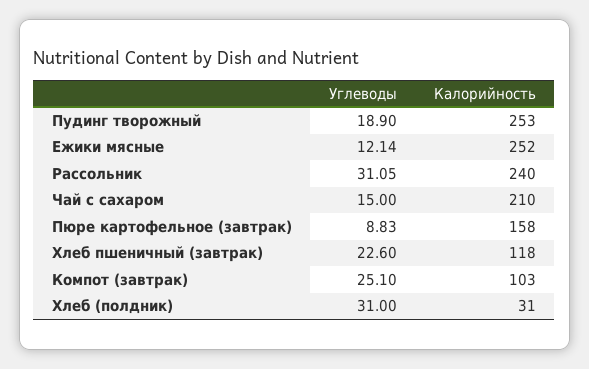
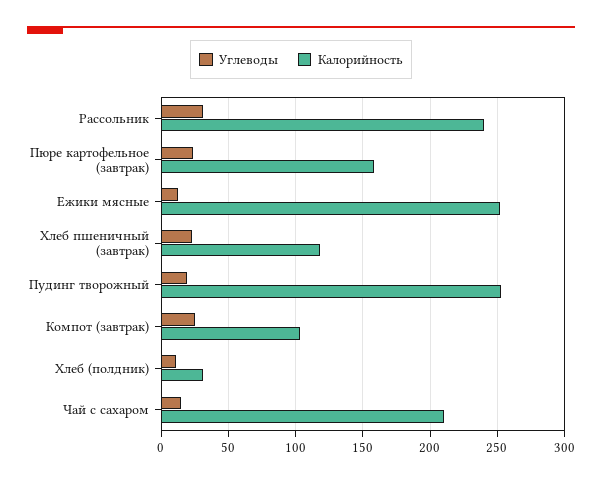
  {
    "Углеводы": {
      "Пудинг творожный": 18.9,
      "Ежики мясные": 12.14,
      "Рассольник": 31.05,
      "Чай с сахаром": 15,
-     "Пюре картофельное (завтрак)": 8.83,
+     "Пюре картофельное (завтрак)": 25,
      "Хлеб пшеничный (завтрак)": 22.6,
      "Компот (завтрак)": 25.1,
-     "Хлеб (полдник)": 31
+     "Хлеб (полдник)": 10
    },
    "Калорийность": {
      "Пудинг творожный": 253,
      "Ежики мясные": 252,
      "Рассольник": 240,
      "Чай с сахаром": 210,
      "Пюре картофельное (завтрак)": 158,
      "Хлеб пшеничный (завтрак)": 118,
      "Компот (завтрак)": 103,
      "Хлеб (полдник)": 31
    }
  }

